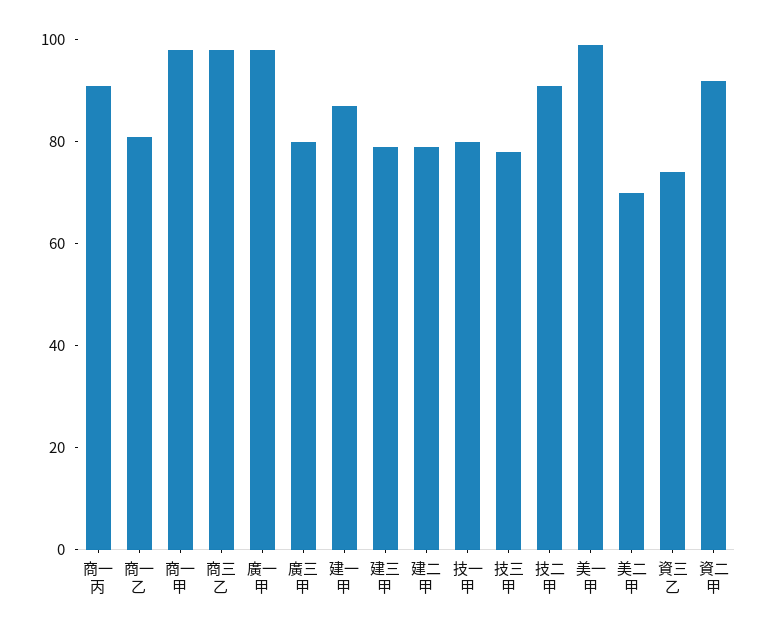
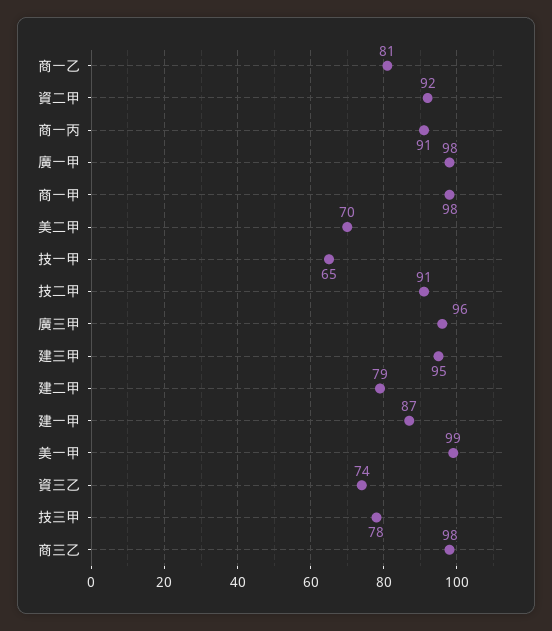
  {
    "商一丙": 91,
    "商一乙": 81,
    "商一甲": 98,
    "商三乙": 98,
    "廣一甲": 98,
-   "廣三甲": 80,
+   "廣三甲": 96,
    "建一甲": 87,
-   "建三甲": 80,
+   "建三甲": 95,
    "建二甲": 79,
-   "技一甲": 80,
+   "技一甲": 65,
    "技三甲": 78,
    "技二甲": 91,
    "美一甲": 99,
    "美二甲": 70,
    "資三乙": 74,
    "資二甲": 92
  }

